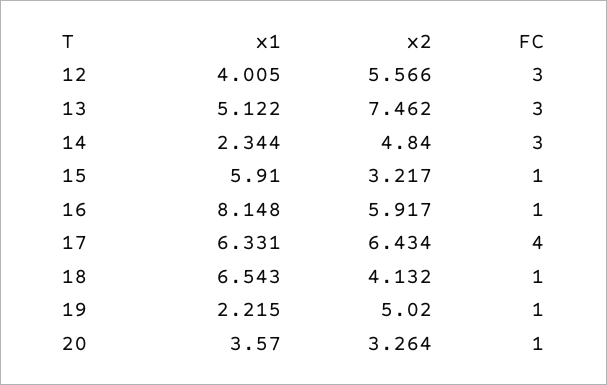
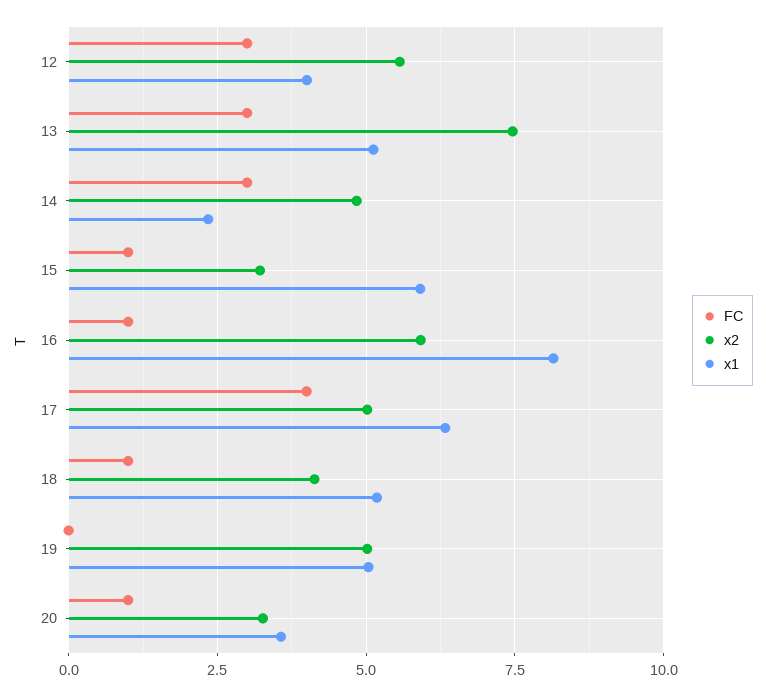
  {
    "x1": {
      "12": 4.005,
      "13": 5.122,
      "14": 2.344,
      "15": 5.91,
      "16": 8.148,
      "17": 6.331,
-     "18": 6.543,
+     "18": 5.25,
-     "19": 2.215,
+     "19": 5,
      "20": 3.57
    },
    "x2": {
      "12": 5.566,
      "13": 7.462,
      "14": 4.84,
      "15": 3.217,
      "16": 5.917,
-     "17": 6.434,
+     "17": 5,
      "18": 4.132,
      "19": 5.02,
      "20": 3.264
    },
    "FC": {
      "12": 3,
      "13": 3,
      "14": 3,
      "15": 1,
      "16": 1,
      "17": 4,
      "18": 1,
-     "19": 1,
+     "19": 0,
      "20": 1
    }
  }

